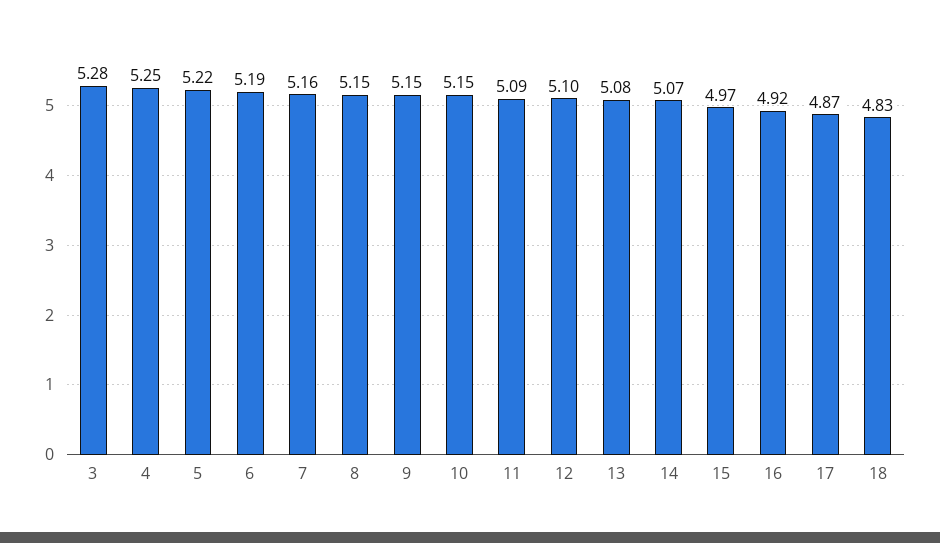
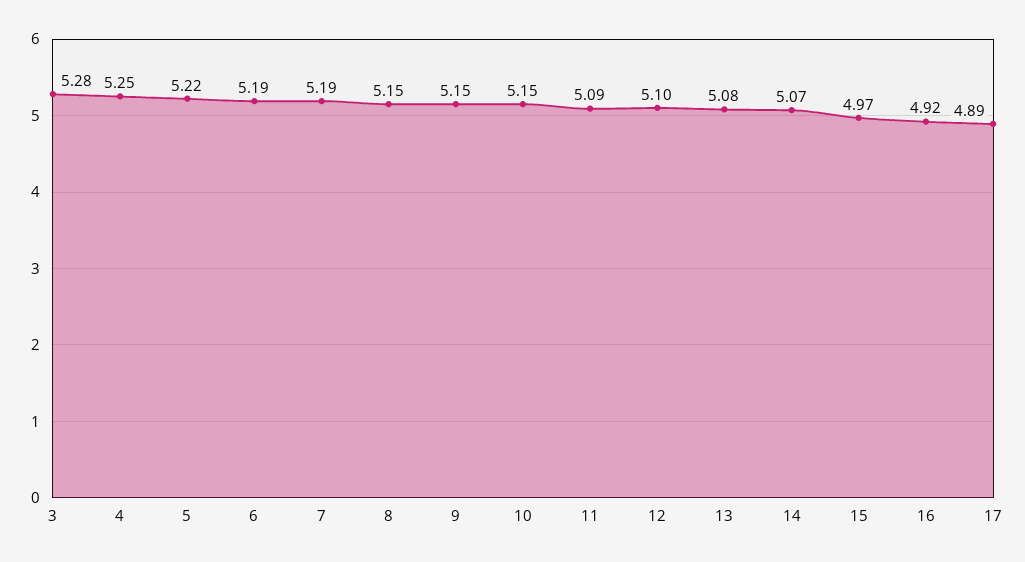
  {
    "3": 5.28,
    "4": 5.25,
    "5": 5.22,
    "6": 5.19,
-   "7": 5.16,
+   "7": 5.19,
    "8": 5.15,
    "9": 5.15,
    "10": 5.15,
    "11": 5.09,
    "12": 5.1,
    "13": 5.08,
    "14": 5.07,
    "15": 4.97,
    "16": 4.92,
-   "17": 4.87,
+   "17": 4.89
-   "18": 4.83
  }

